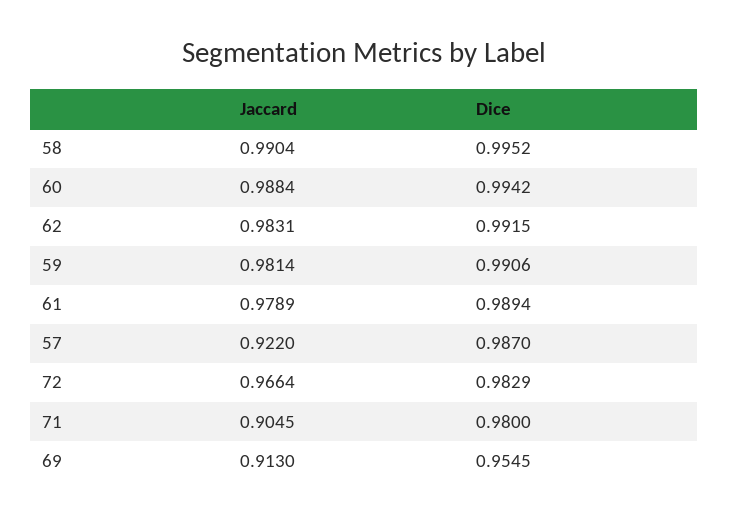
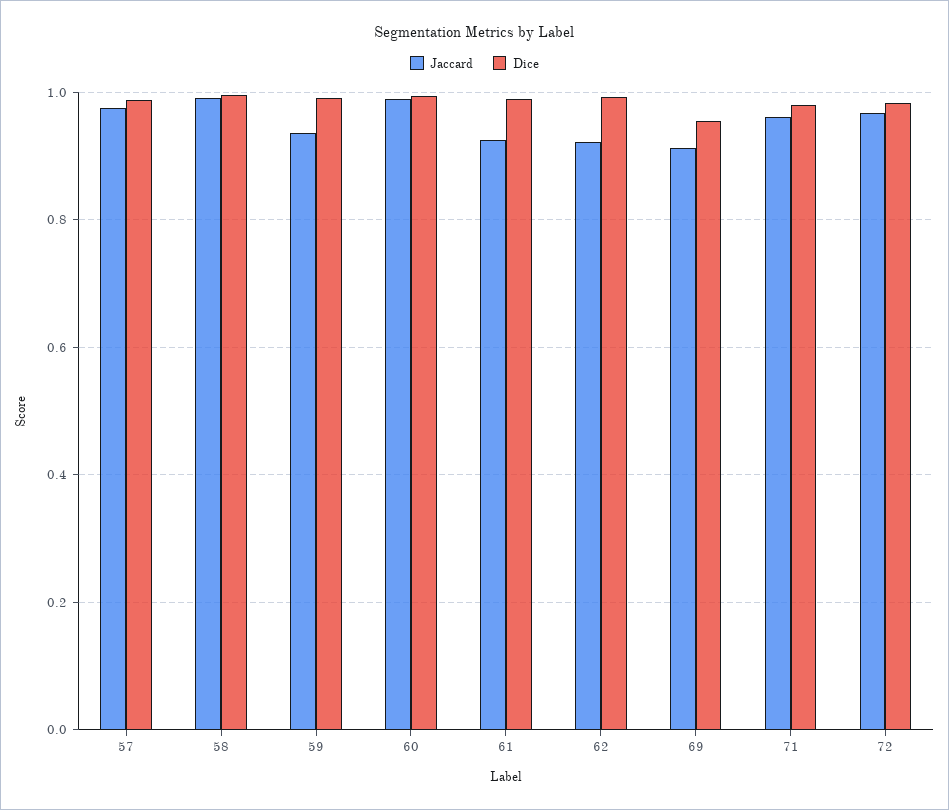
  {
    "Jaccard": {
      "58": 0.9904,
      "60": 0.9884,
-     "62": 0.9831,
+     "62": 0.92,
-     "59": 0.9814,
+     "59": 0.94,
-     "61": 0.9789,
+     "61": 0.92,
-     "57": 0.922,
+     "57": 0.98,
      "72": 0.9664,
-     "71": 0.9045,
+     "71": 0.96,
      "69": 0.913
    },
    "Dice": {
      "58": 0.9952,
      "60": 0.9942,
      "62": 0.9915,
      "59": 0.9906,
      "61": 0.9894,
      "57": 0.987,
      "72": 0.9829,
      "71": 0.98,
      "69": 0.9545
    }
  }

